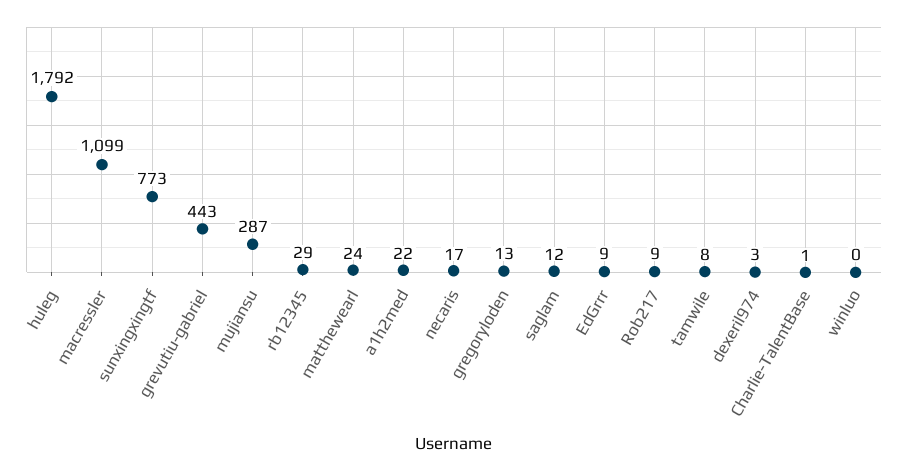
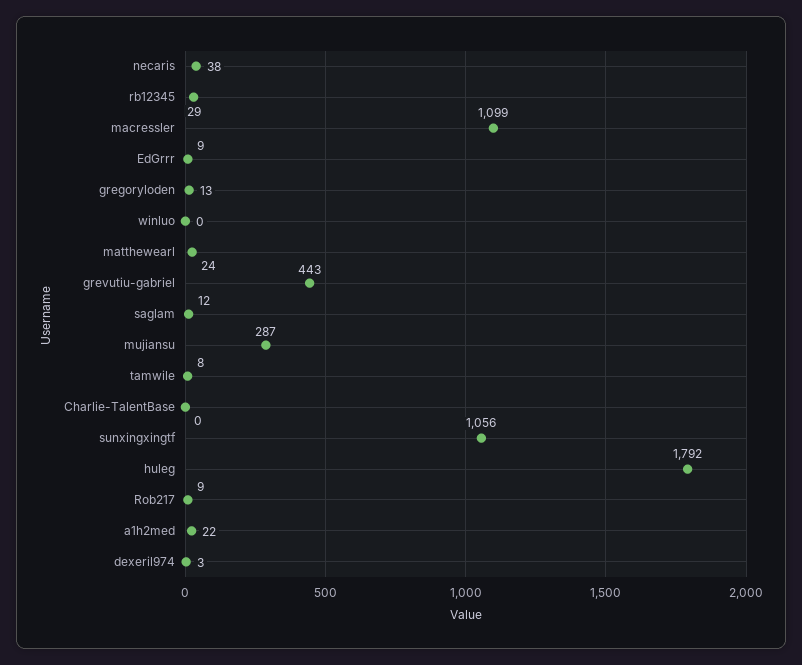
  {
    "huleg": 1792,
    "macressler": 1099,
-   "sunxingxingtf": 773,
+   "sunxingxingtf": 1056,
    "grevutiu-gabriel": 443,
    "mujiansu": 287,
    "rb12345": 29,
    "matthewearl": 24,
    "a1h2med": 22,
-   "necaris": 17,
+   "necaris": 38,
    "gregoryloden": 13,
    "saglam": 12,
    "EdGrrr": 9,
    "Rob217": 9,
    "tamwile": 8,
    "dexeril974": 3,
-   "Charlie-TalentBase": 1,
+   "Charlie-TalentBase": 0,
    "winluo": 0
  }

